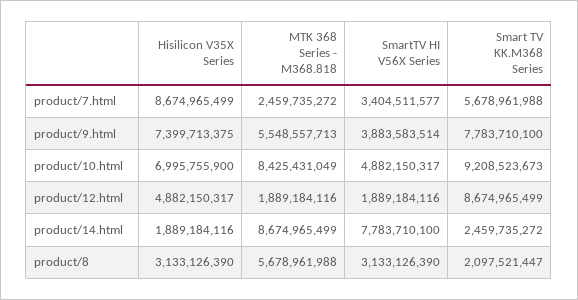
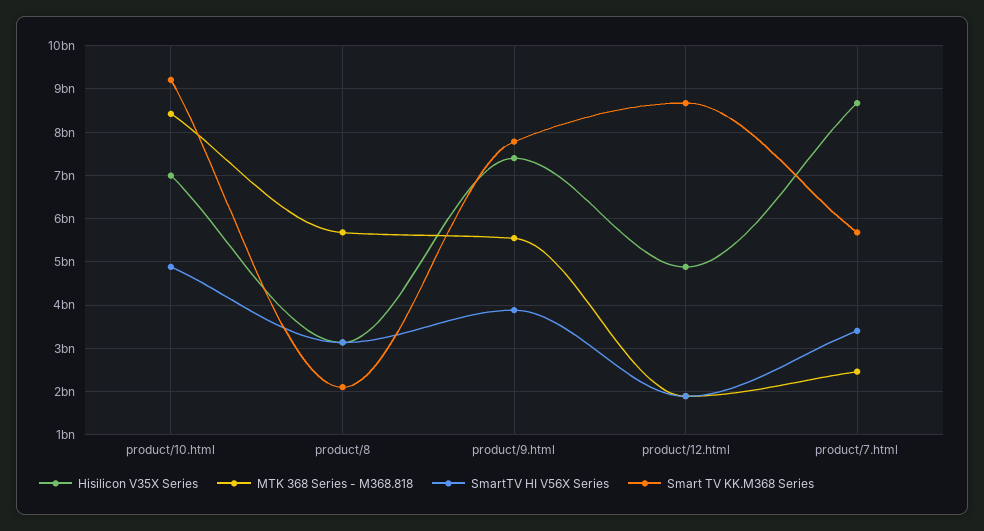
  {
    "Hisilicon V35X Series": {
      "product/7.html": 8674965499,
      "product/9.html": 7399713375,
      "product/10.html": 6995755900,
      "product/12.html": 4882150317,
-     "product/14.html": 1889184116,
      "product/8": 3133126390
    },
    "MTK 368 Series - M368.818": {
      "product/7.html": 2459735272,
      "product/9.html": 5548557713,
      "product/10.html": 8425431049,
      "product/12.html": 1889184116,
-     "product/14.html": 8674965499,
      "product/8": 5678961988
    },
    "SmartTV HI V56X Series": {
      "product/7.html": 3404511577,
      "product/9.html": 3883583514,
      "product/10.html": 4882150317,
      "product/12.html": 1889184116,
-     "product/14.html": 7783710100,
      "product/8": 3133126390
    },
    "Smart TV KK.M368 Series": {
      "product/7.html": 5678961988,
      "product/9.html": 7783710100,
      "product/10.html": 9208523673,
      "product/12.html": 8674965499,
-     "product/14.html": 2459735272,
      "product/8": 2097521447
    }
  }

